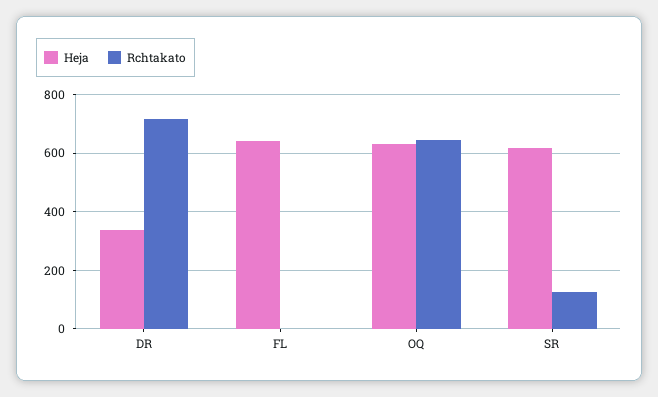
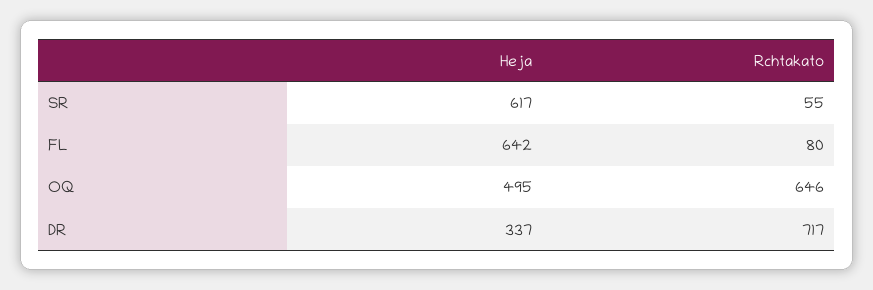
  {
    "Heja": {
      "DR": 337,
      "FL": 642,
-     "OQ": 625,
+     "OQ": 495,
      "SR": 617
    },
    "Rchtakato": {
      "DR": 717,
-     "FL": 0,
+     "FL": 80,
      "OQ": 646,
-     "SR": 125
+     "SR": 55
    }
  }

